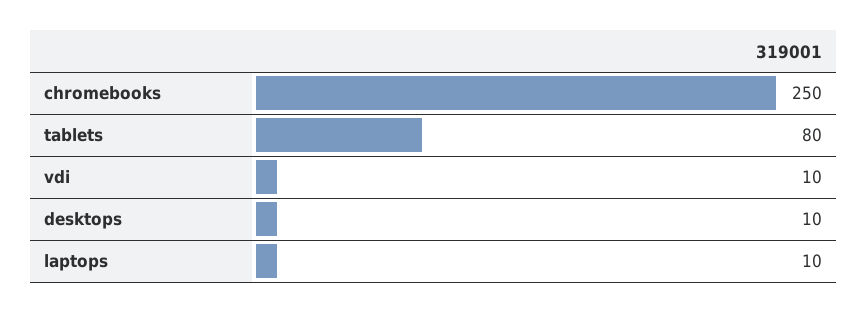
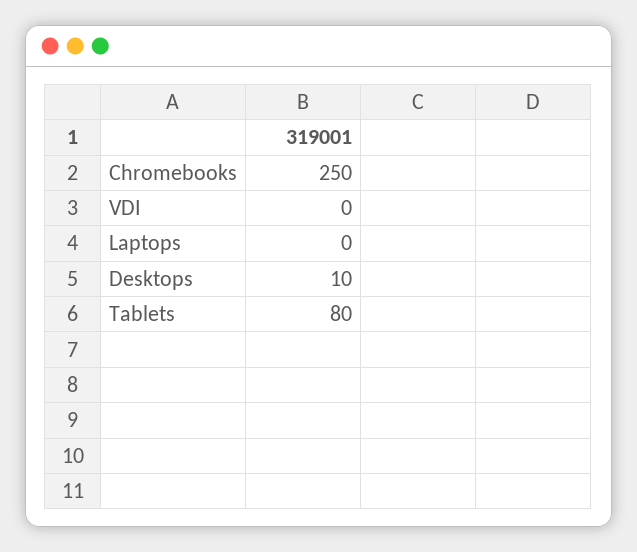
  {
    "chromebooks": 250,
    "tablets": 80,
-   "vdi": 10,
+   "vdi": 0,
    "desktops": 10,
-   "laptops": 10
+   "laptops": 0
  }

